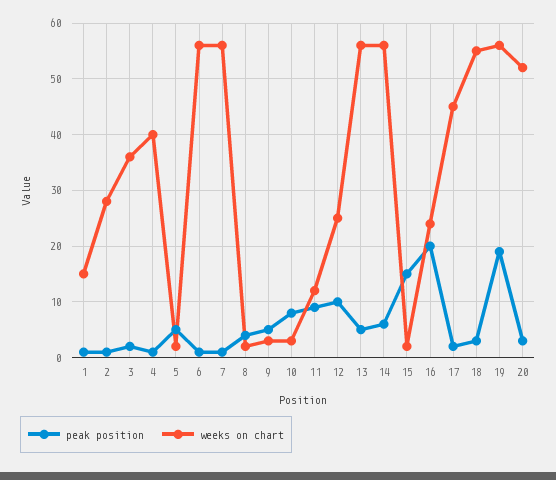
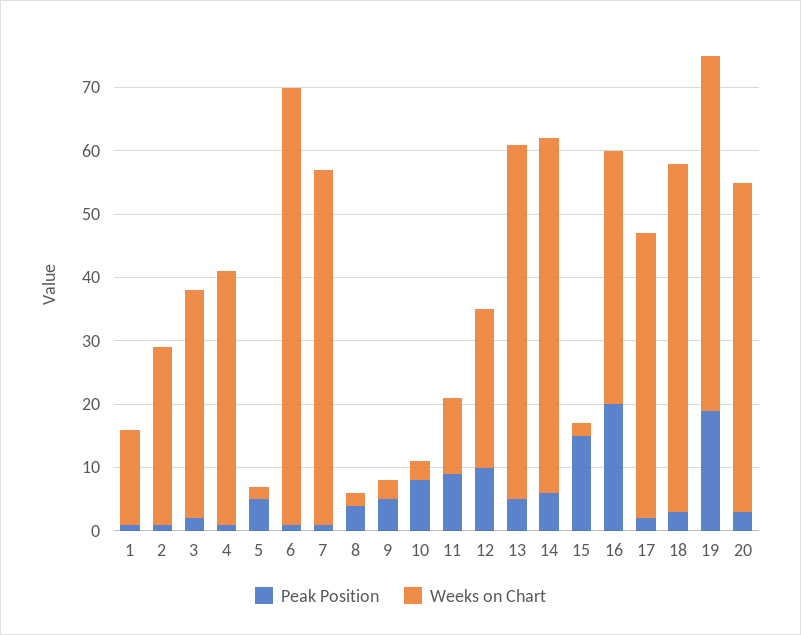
  {
    "peak position": {
      "1": 0,
      "2": 0,
      "3": 0,
      "4": 0,
      "5": 5,
      "6": 0,
      "7": 0,
      "8": 5,
      "9": 5,
      "10": 10,
      "11": 10,
      "12": 10,
      "13": 5,
      "14": 5,
      "15": 15,
      "16": 20,
      "17": 0,
      "18": 5,
      "19": 20,
      "20": 5
    },
    "weeks on chart": {
      "1": 15,
      "2": 30,
      "3": 35,
      "4": 40,
      "5": 0,
-     "6": 55,
+     "6": 70,
      "7": 55,
      "8": 0,
      "9": 5,
      "10": 5,
      "11": 10,
      "12": 25,
      "13": 55,
      "14": 55,
      "15": 0,
-     "16": 25,
+     "16": 40,
      "17": 45,
      "18": 55,
      "19": 55,
      "20": 50
    }
  }

